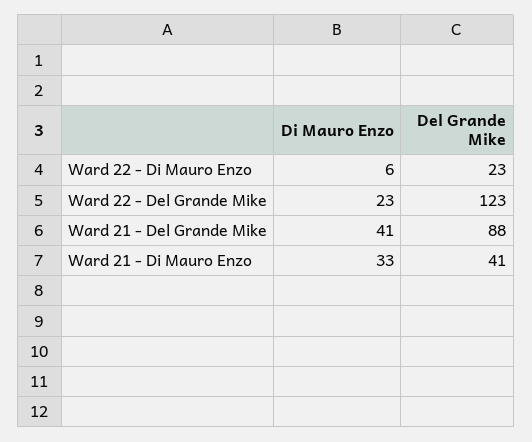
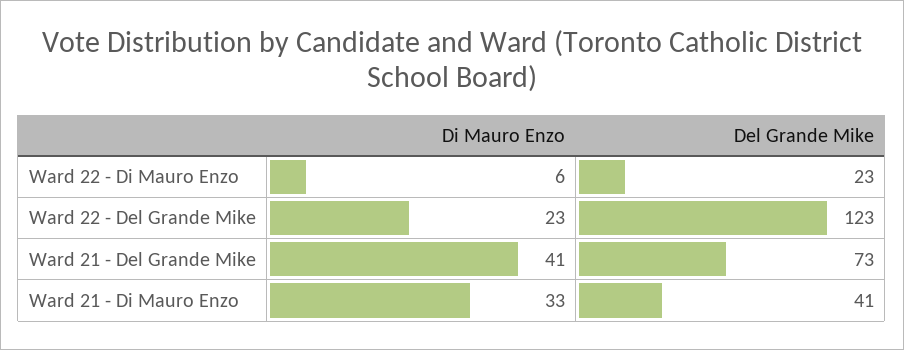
  {
    "Di Mauro Enzo": {
      "Ward 22 - Di Mauro Enzo": 6,
      "Ward 22 - Del Grande Mike": 23,
      "Ward 21 - Del Grande Mike": 41,
      "Ward 21 - Di Mauro Enzo": 33
    },
    "Del Grande Mike": {
      "Ward 22 - Di Mauro Enzo": 23,
      "Ward 22 - Del Grande Mike": 123,
-     "Ward 21 - Del Grande Mike": 88,
+     "Ward 21 - Del Grande Mike": 73,
      "Ward 21 - Di Mauro Enzo": 41
    }
  }

